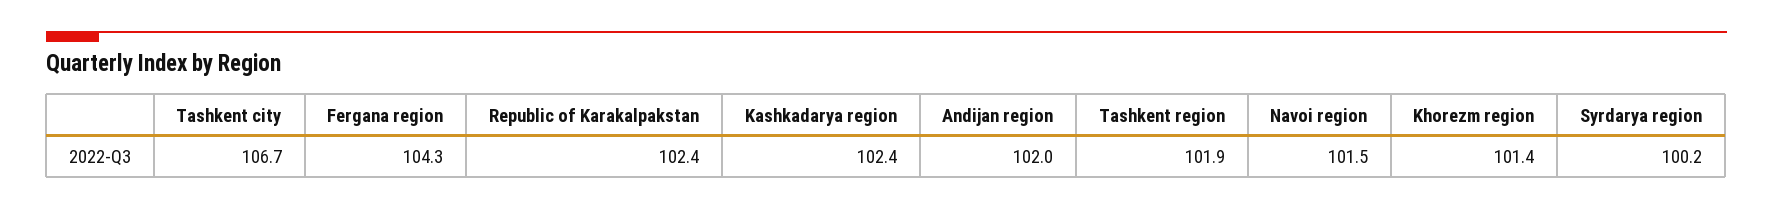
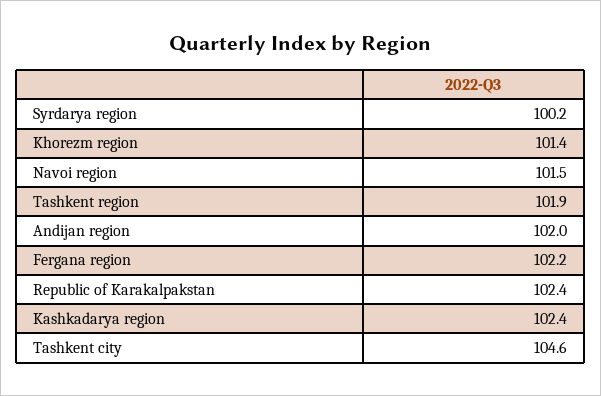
  {
-   "Tashkent city": 106.7,
+   "Tashkent city": 104.6,
-   "Fergana region": 104.3,
+   "Fergana region": 102.2,
    "Republic of Karakalpakstan": 102.4,
    "Kashkadarya region": 102.4,
    "Andijan region": 102,
    "Tashkent region": 101.9,
    "Navoi region": 101.5,
    "Khorezm region": 101.4,
    "Syrdarya region": 100.2
  }

